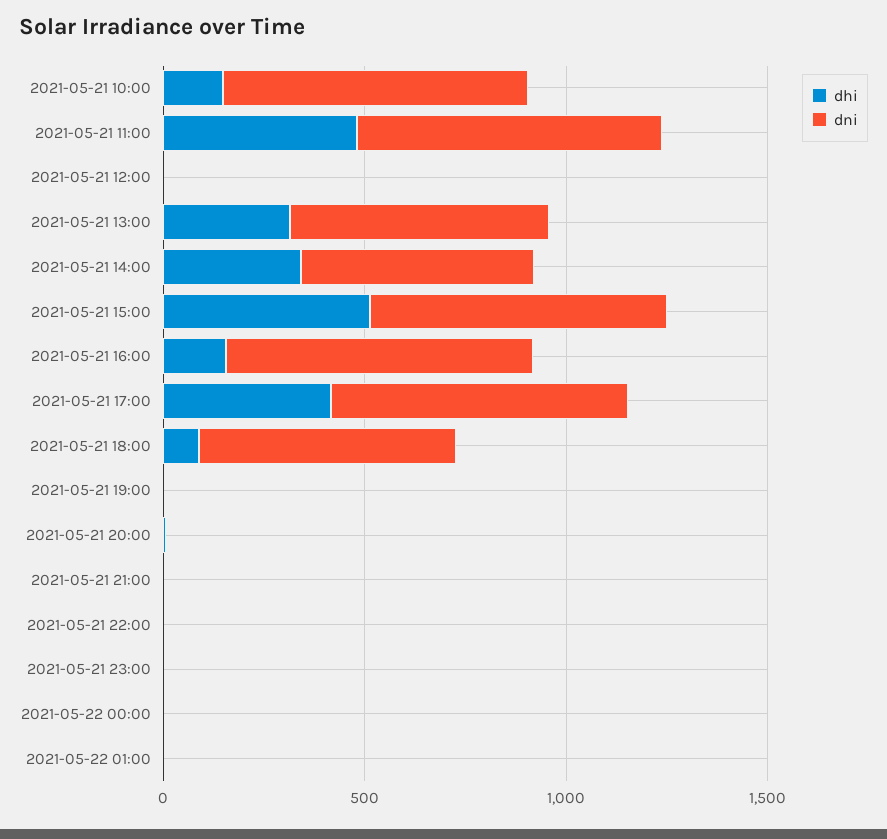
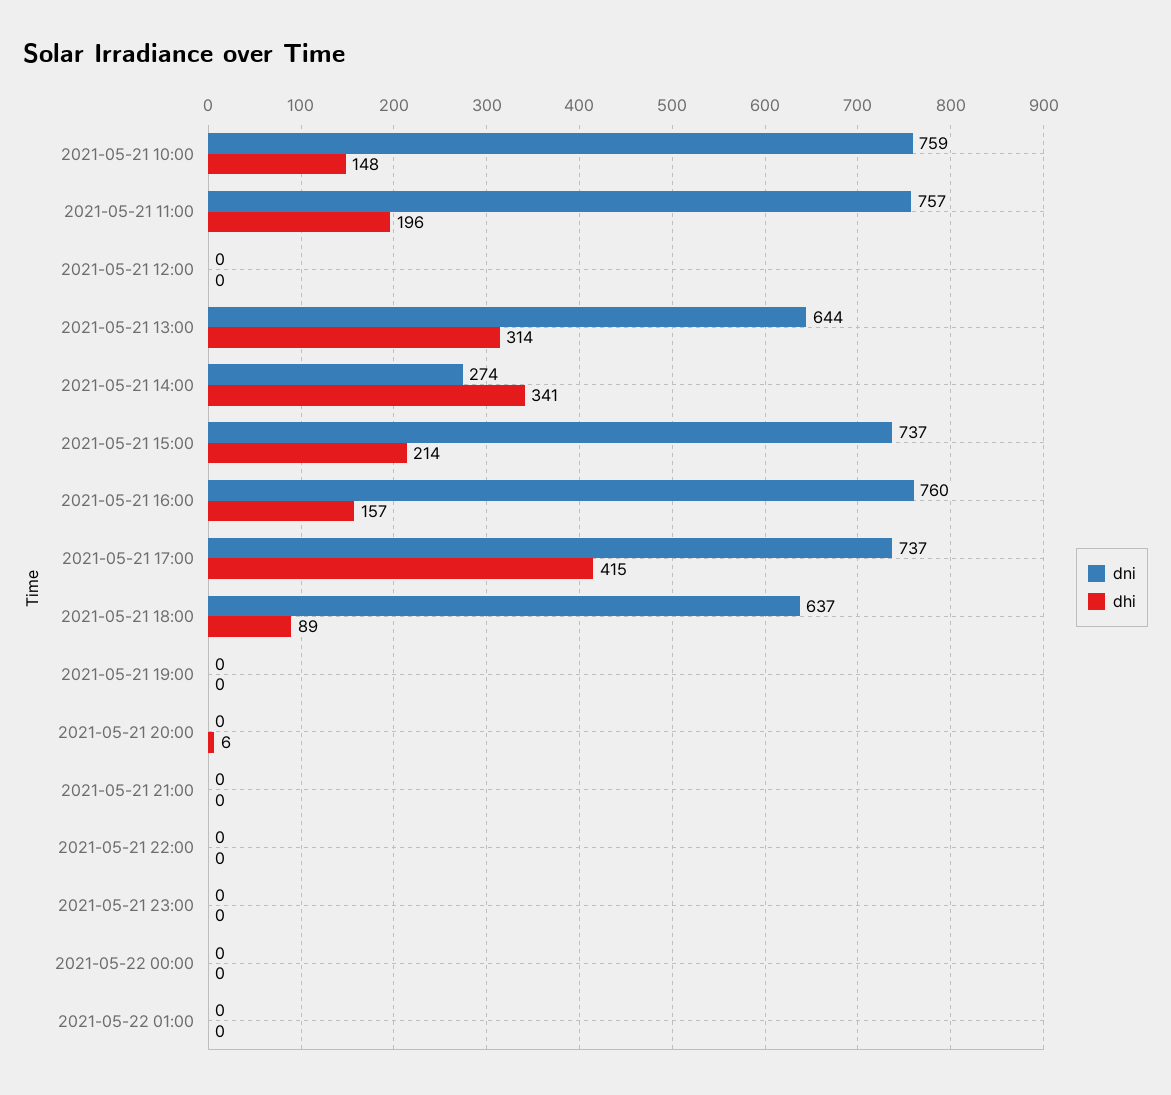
  {
    "dhi": {
      "2021-05-21 10:00": 148,
-     "2021-05-21 11:00": 500,
+     "2021-05-21 11:00": 196,
      "2021-05-21 12:00": 0,
      "2021-05-21 13:00": 314,
      "2021-05-21 14:00": 341,
-     "2021-05-21 15:00": 500,
+     "2021-05-21 15:00": 214,
      "2021-05-21 16:00": 157,
      "2021-05-21 17:00": 415,
      "2021-05-21 18:00": 89,
      "2021-05-21 19:00": 0,
      "2021-05-21 20:00": 6,
      "2021-05-21 21:00": 0,
      "2021-05-21 22:00": 0,
      "2021-05-21 23:00": 0,
      "2021-05-22 00:00": 0,
      "2021-05-22 01:00": 0
    },
    "dni": {
      "2021-05-21 10:00": 759,
      "2021-05-21 11:00": 757,
      "2021-05-21 12:00": 0,
      "2021-05-21 13:00": 644,
-     "2021-05-21 14:00": 600,
+     "2021-05-21 14:00": 274,
      "2021-05-21 15:00": 737,
      "2021-05-21 16:00": 760,
      "2021-05-21 17:00": 737,
      "2021-05-21 18:00": 637,
      "2021-05-21 19:00": 0,
      "2021-05-21 20:00": 0,
      "2021-05-21 21:00": 0,
      "2021-05-21 22:00": 0,
      "2021-05-21 23:00": 0,
      "2021-05-22 00:00": 0,
      "2021-05-22 01:00": 0
    }
  }

